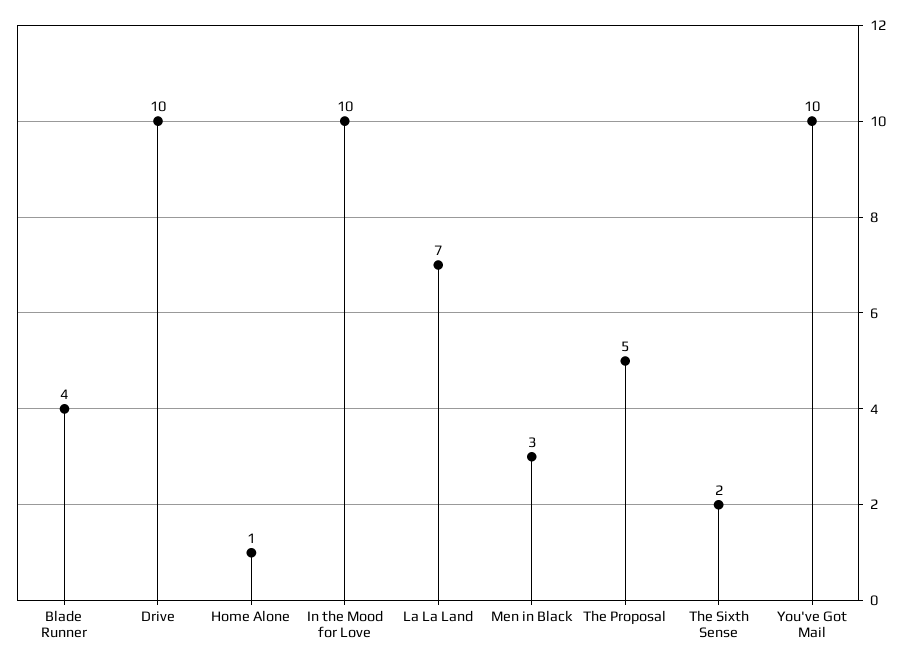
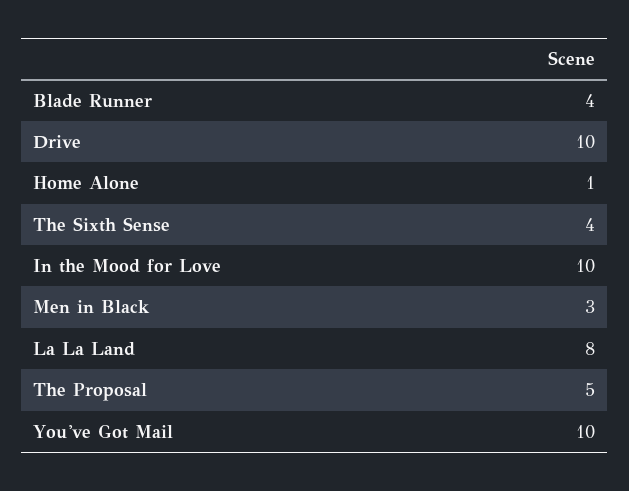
  {
    "Blade Runner": 4,
    "Drive": 10,
    "Home Alone": 1,
    "In the Mood for Love": 10,
-   "La La Land": 7,
+   "La La Land": 8,
    "Men in Black": 3,
    "The Proposal": 5,
-   "The Sixth Sense": 2,
+   "The Sixth Sense": 4,
    "You've Got Mail": 10
  }

